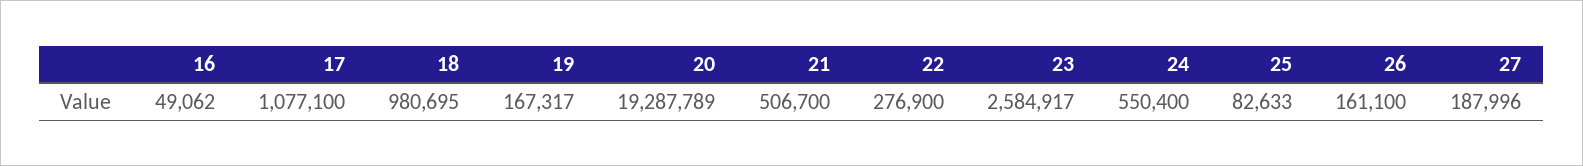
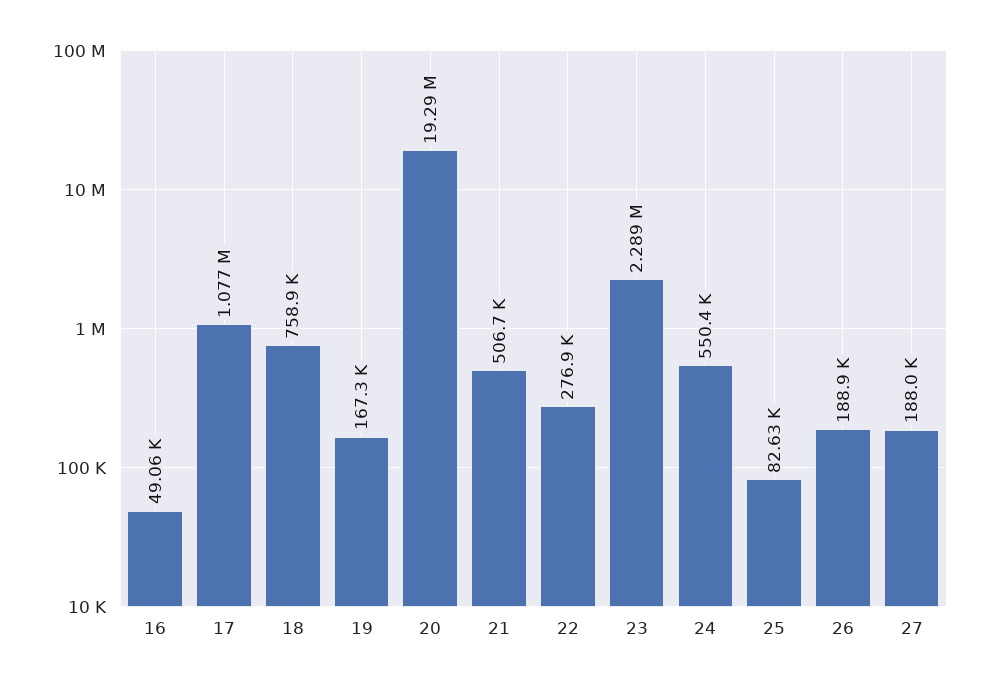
  {
    "16": 49062,
    "17": 1077100,
-   "18": 980695,
+   "18": 758900,
    "19": 167317,
    "20": 19287789,
    "21": 506700,
    "22": 276900,
-   "23": 2584917,
+   "23": 2289000,
    "24": 550400,
    "25": 82633,
-   "26": 161100,
+   "26": 188900,
    "27": 187996
  }

